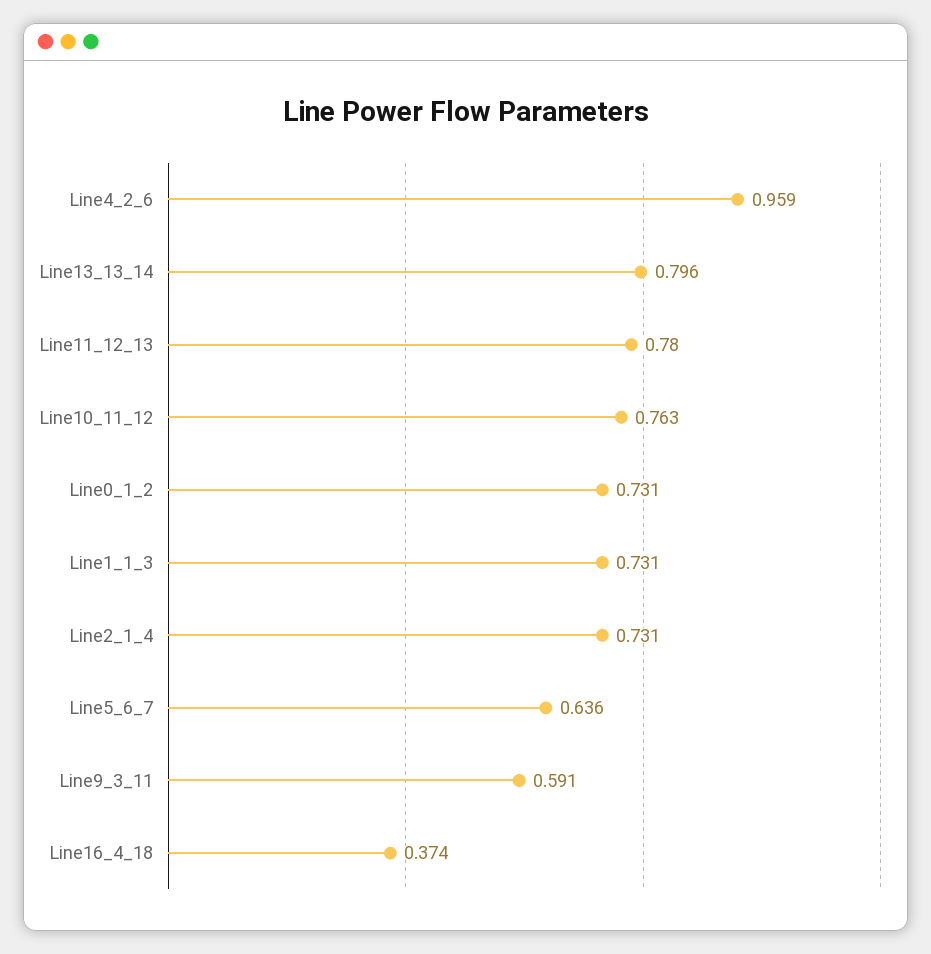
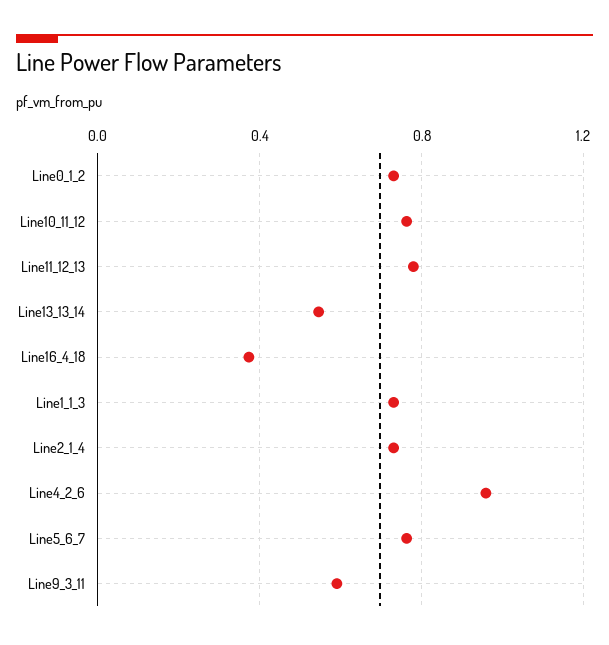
  {
    "Line4_2_6": 0.959,
-   "Line13_13_14": 0.796,
+   "Line13_13_14": 0.55,
    "Line11_12_13": 0.78,
    "Line10_11_12": 0.763,
    "Line0_1_2": 0.731,
    "Line1_1_3": 0.731,
    "Line2_1_4": 0.731,
-   "Line5_6_7": 0.636,
+   "Line5_6_7": 0.75,
    "Line9_3_11": 0.591,
    "Line16_4_18": 0.374
  }

